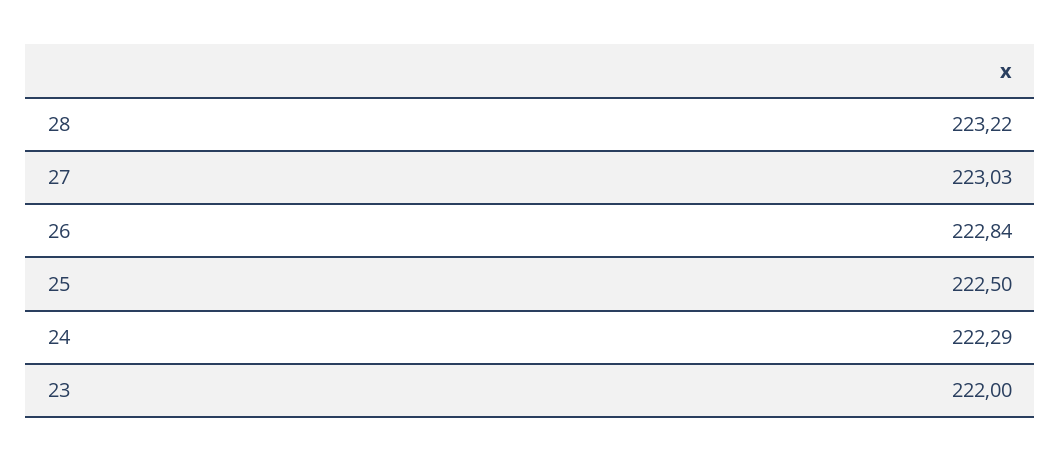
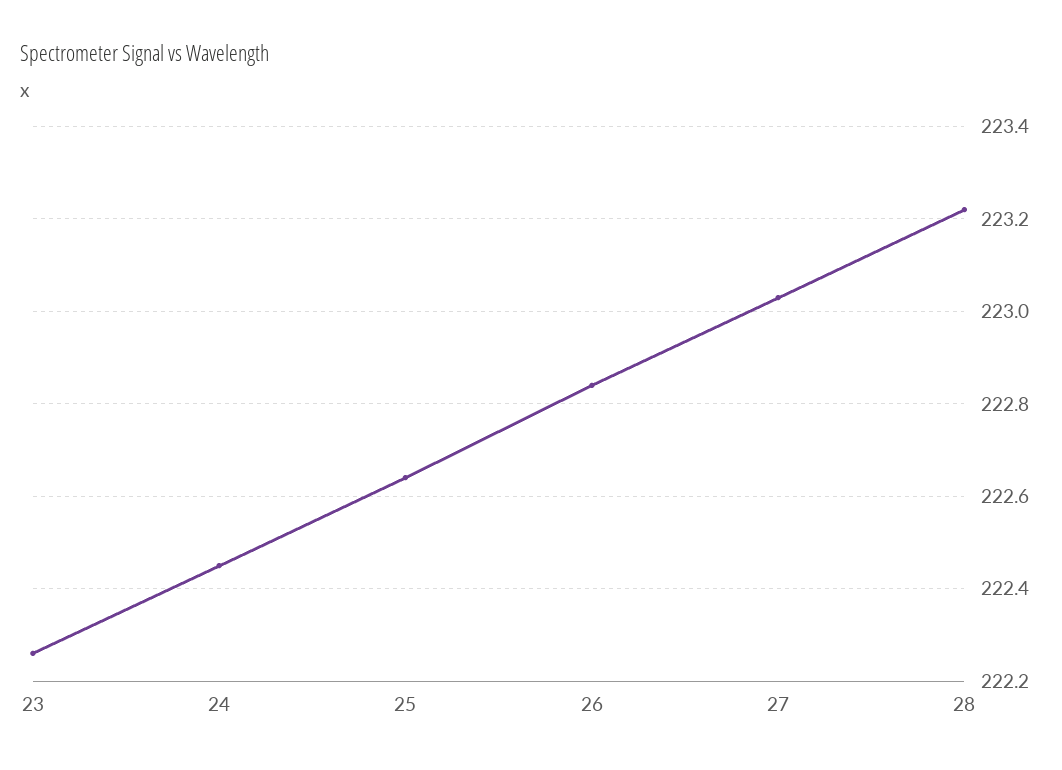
  {
    "28": 223.22,
    "27": 223.03,
    "26": 222.84,
-   "25": 222.5,
+   "25": 222.65,
-   "24": 222.29,
+   "24": 222.45,
-   "23": 222
+   "23": 222.25
  }

